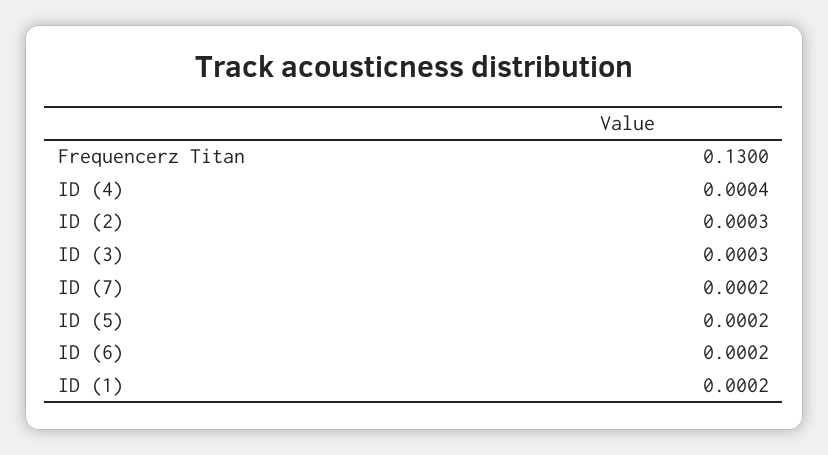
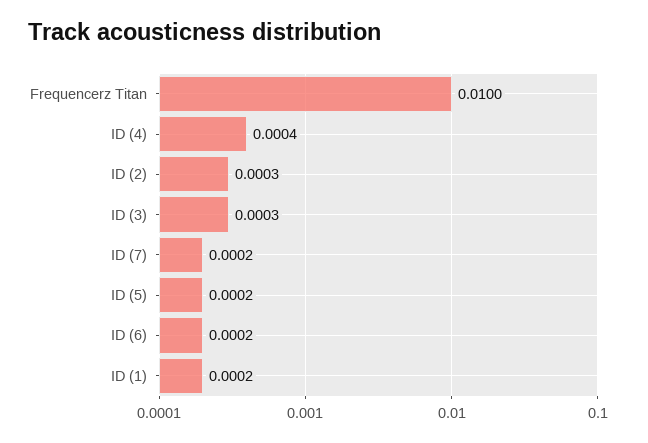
  {
-   "Frequencerz Titan": 0.13,
+   "Frequencerz Titan": 0.01,
    "ID (4)": 0.0004,
    "ID (2)": 0.0003,
    "ID (3)": 0.0003,
    "ID (7)": 0.0002,
    "ID (5)": 0.0002,
    "ID (6)": 0.0002,
    "ID (1)": 0.0002
  }

